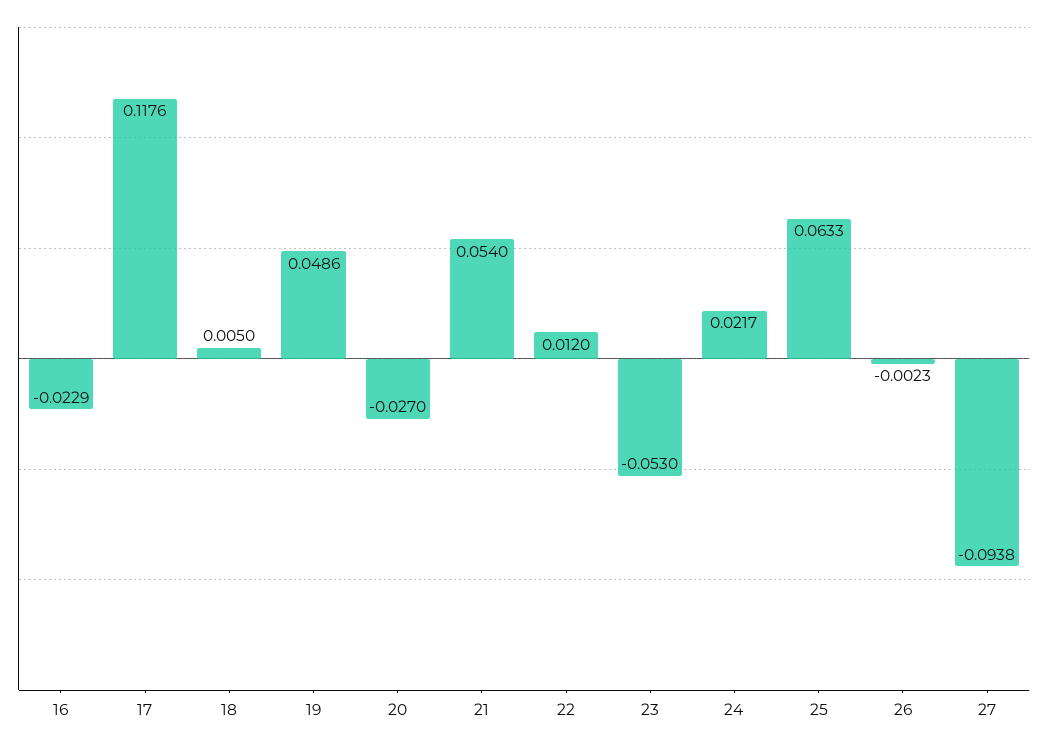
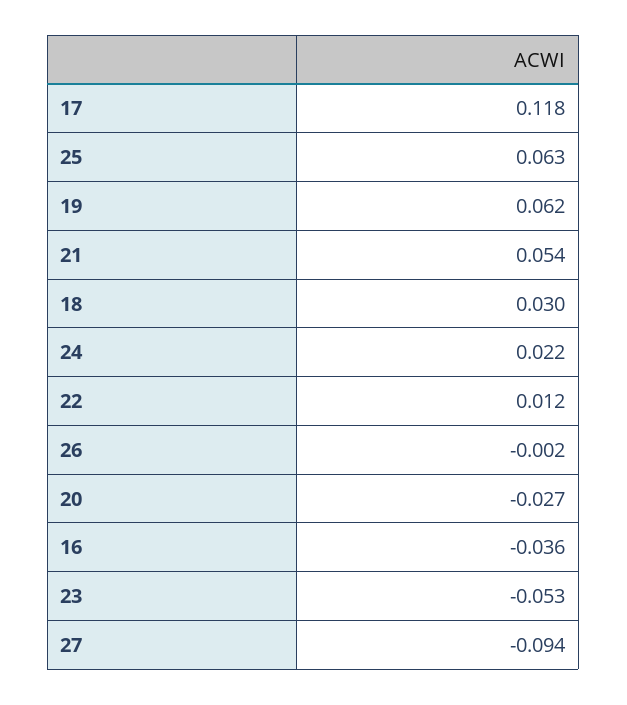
  {
-   "16": -0.0229,
+   "16": -0.036,
    "17": 0.1176,
-   "18": 0.005,
+   "18": 0.03,
-   "19": 0.0486,
+   "19": 0.062,
    "20": -0.027,
    "21": 0.054,
    "22": 0.012,
    "23": -0.053,
    "24": 0.0217,
    "25": 0.0633,
    "26": -0.0023,
    "27": -0.0938
  }

